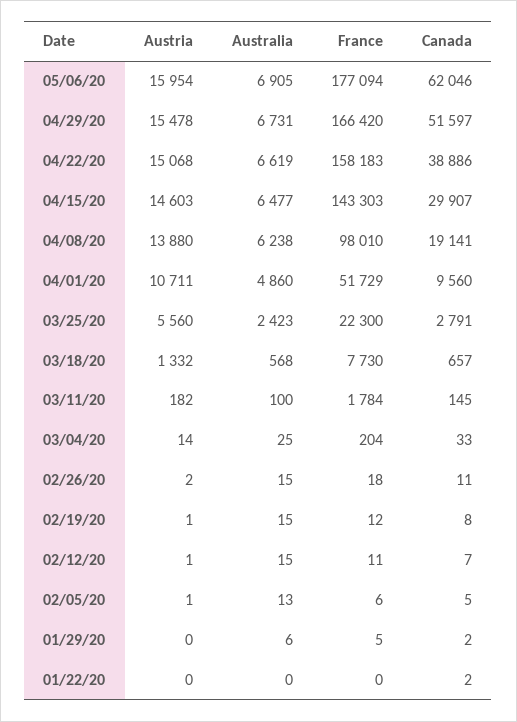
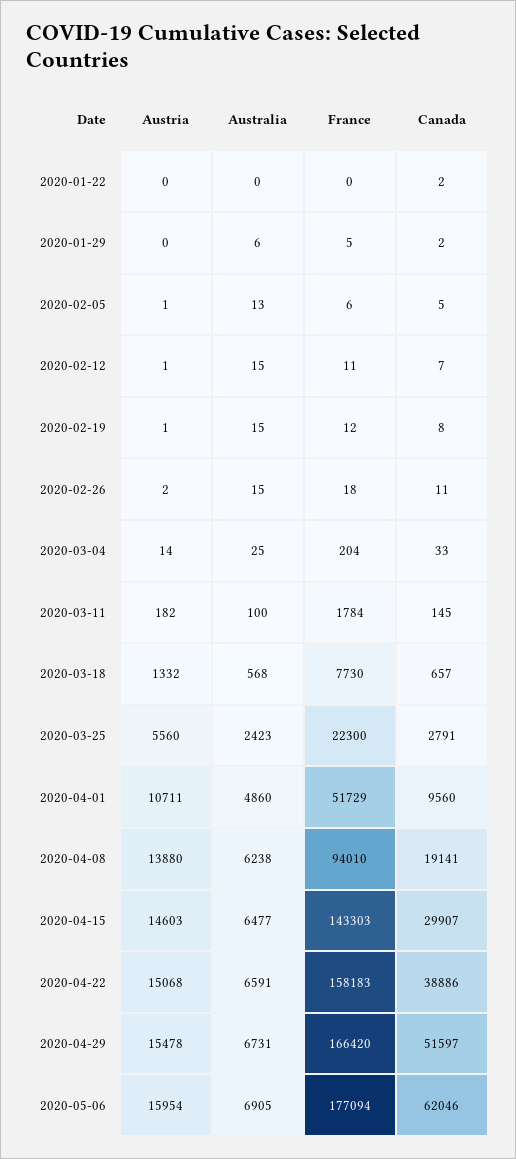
  {
    "Austria": {
      "05/06/20": 15954,
      "04/29/20": 15478,
      "04/22/20": 15068,
      "04/15/20": 14603,
      "04/08/20": 13880,
      "04/01/20": 10711,
      "03/25/20": 5560,
      "03/18/20": 1332,
      "03/11/20": 182,
      "03/04/20": 14,
      "02/26/20": 2,
      "02/19/20": 1,
      "02/12/20": 1,
      "02/05/20": 1,
      "01/29/20": 0,
      "01/22/20": 0
    },
    "Australia": {
      "05/06/20": 6905,
      "04/29/20": 6731,
-     "04/22/20": 6619,
+     "04/22/20": 6591,
      "04/15/20": 6477,
      "04/08/20": 6238,
      "04/01/20": 4860,
      "03/25/20": 2423,
      "03/18/20": 568,
      "03/11/20": 100,
      "03/04/20": 25,
      "02/26/20": 15,
      "02/19/20": 15,
      "02/12/20": 15,
      "02/05/20": 13,
      "01/29/20": 6,
      "01/22/20": 0
    },
    "France": {
      "05/06/20": 177094,
      "04/29/20": 166420,
      "04/22/20": 158183,
      "04/15/20": 143303,
-     "04/08/20": 98010,
+     "04/08/20": 94010,
      "04/01/20": 51729,
      "03/25/20": 22300,
      "03/18/20": 7730,
      "03/11/20": 1784,
      "03/04/20": 204,
      "02/26/20": 18,
      "02/19/20": 12,
      "02/12/20": 11,
      "02/05/20": 6,
      "01/29/20": 5,
      "01/22/20": 0
    },
    "Canada": {
      "05/06/20": 62046,
      "04/29/20": 51597,
      "04/22/20": 38886,
      "04/15/20": 29907,
      "04/08/20": 19141,
      "04/01/20": 9560,
      "03/25/20": 2791,
      "03/18/20": 657,
      "03/11/20": 145,
      "03/04/20": 33,
      "02/26/20": 11,
      "02/19/20": 8,
      "02/12/20": 7,
      "02/05/20": 5,
      "01/29/20": 2,
      "01/22/20": 2
    }
  }

